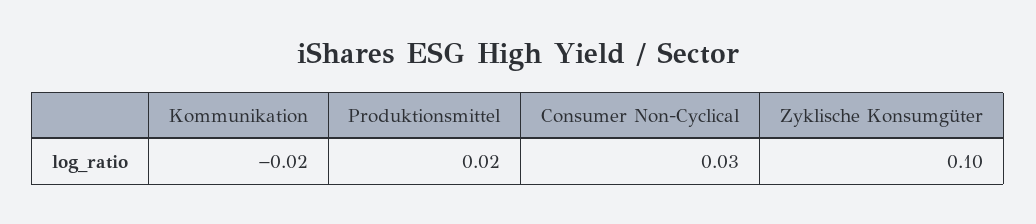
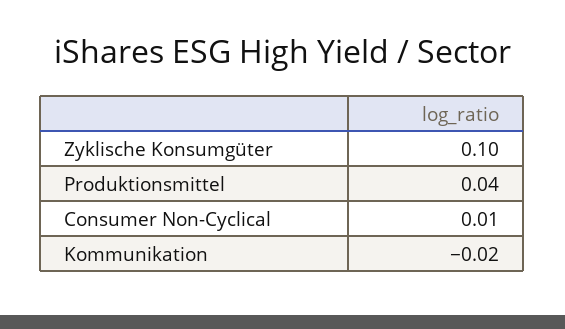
  {
    "Kommunikation": -0.02,
-   "Produktionsmittel": 0.02,
+   "Produktionsmittel": 0.04,
-   "Consumer Non-Cyclical": 0.03,
+   "Consumer Non-Cyclical": 0.01,
    "Zyklische Konsumgüter": 0.1
  }

